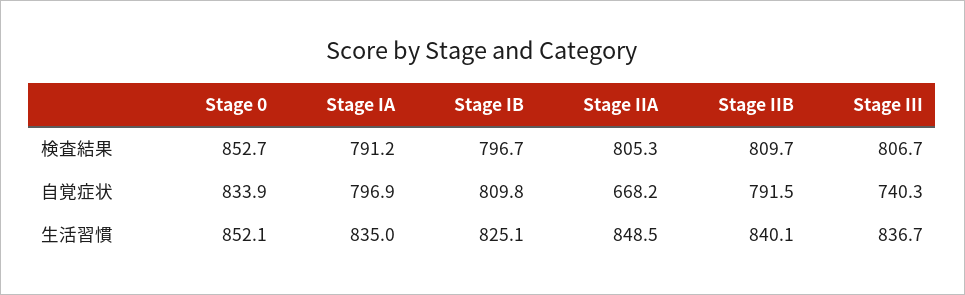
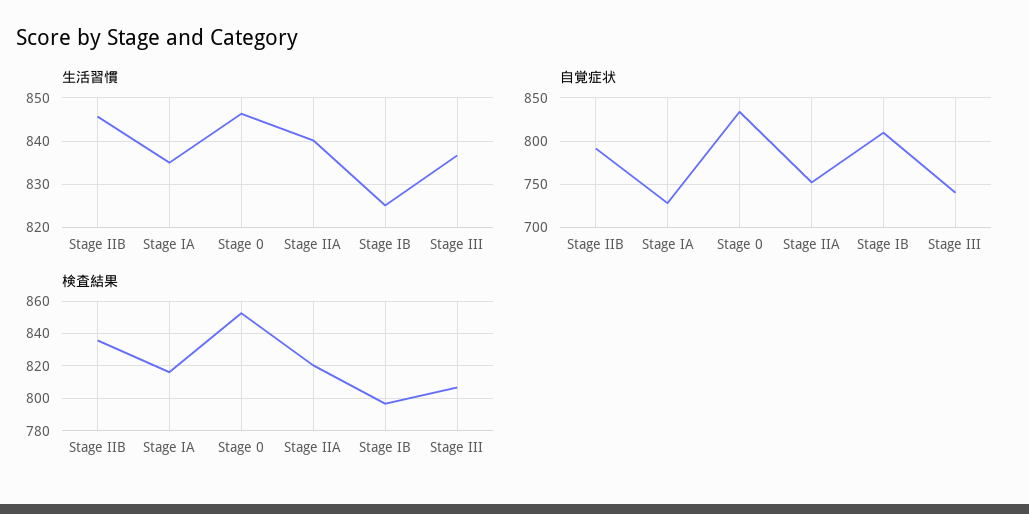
  {
    "検査結果": {
      "Stage 0": 852.7,
-     "Stage IA": 791.2,
+     "Stage IA": 815,
      "Stage IB": 796.7,
-     "Stage IIA": 805.3,
+     "Stage IIA": 820,
-     "Stage IIB": 809.7,
+     "Stage IIB": 835,
      "Stage III": 806.7
    },
    "自覚症状": {
      "Stage 0": 833.9,
-     "Stage IA": 796.9,
+     "Stage IA": 730,
      "Stage IB": 809.8,
-     "Stage IIA": 668.2,
+     "Stage IIA": 750,
      "Stage IIB": 791.5,
      "Stage III": 740.3
    },
    "生活習慣": {
-     "Stage 0": 852.1,
+     "Stage 0": 846,
      "Stage IA": 835,
      "Stage IB": 825.1,
-     "Stage IIA": 848.5,
+     "Stage IIA": 840,
-     "Stage IIB": 840.1,
+     "Stage IIB": 846,
      "Stage III": 836.7
    }
  }

